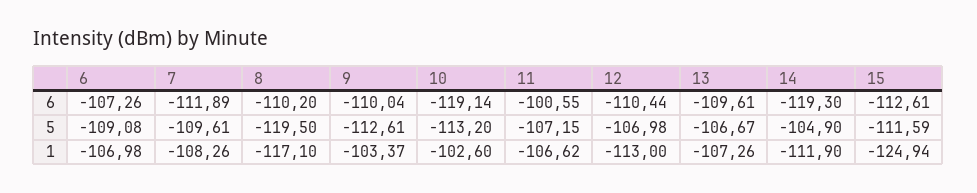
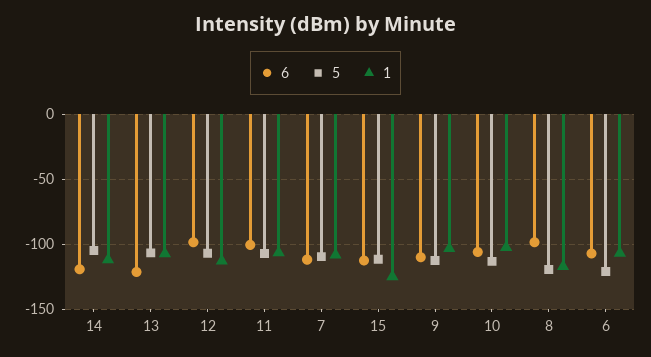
  {
    "6": {
      "6": -107.26,
      "7": -111.89,
-     "8": -110.2,
+     "8": -100,
      "9": -110.04,
-     "10": -119.14,
+     "10": -105,
      "11": -100.55,
-     "12": -110.44,
+     "12": -100,
-     "13": -109.61,
+     "13": -120,
      "14": -119.3,
      "15": -112.61
    },
    "5": {
-     "6": -109.08,
+     "6": -120,
      "7": -109.61,
      "8": -119.5,
      "9": -112.61,
      "10": -113.2,
      "11": -107.15,
      "12": -106.98,
      "13": -106.67,
      "14": -104.9,
      "15": -111.59
    },
    "1": {
      "6": -106.98,
      "7": -108.26,
      "8": -117.1,
      "9": -103.37,
      "10": -102.6,
      "11": -106.62,
      "12": -113,
      "13": -107.26,
      "14": -111.9,
      "15": -124.94
    }
  }

